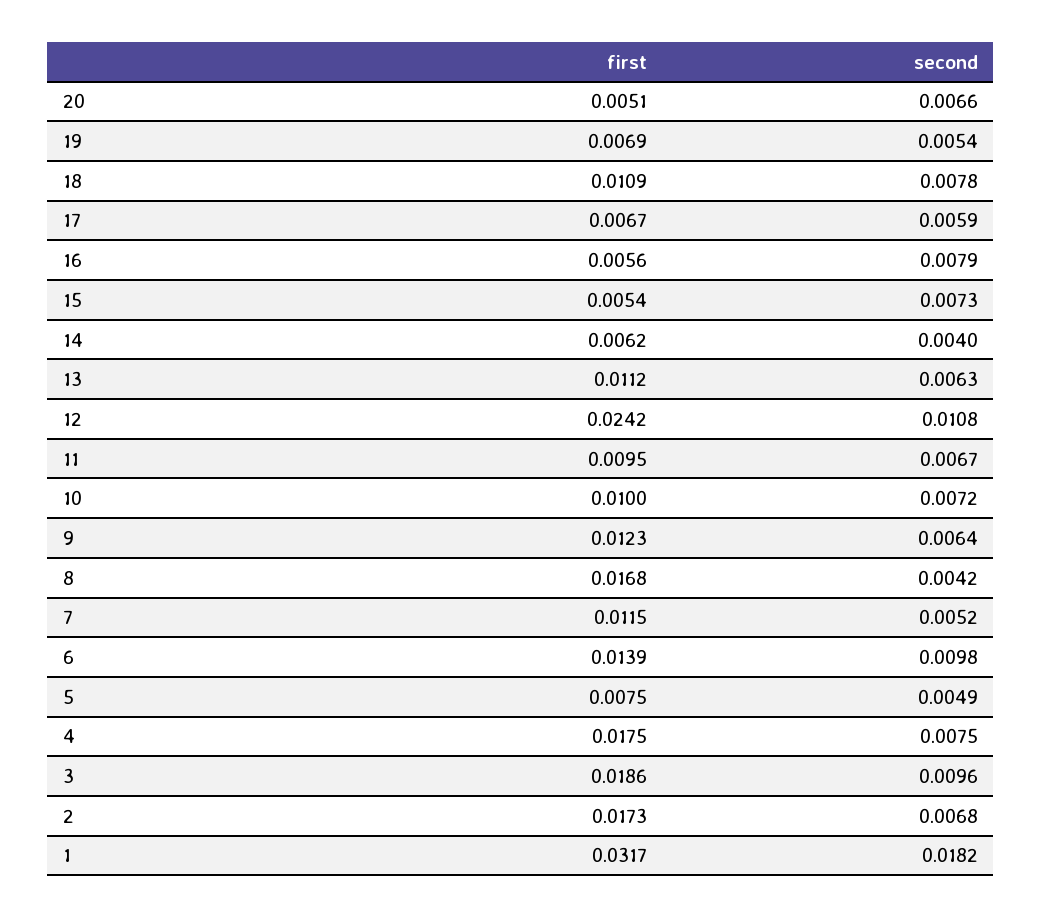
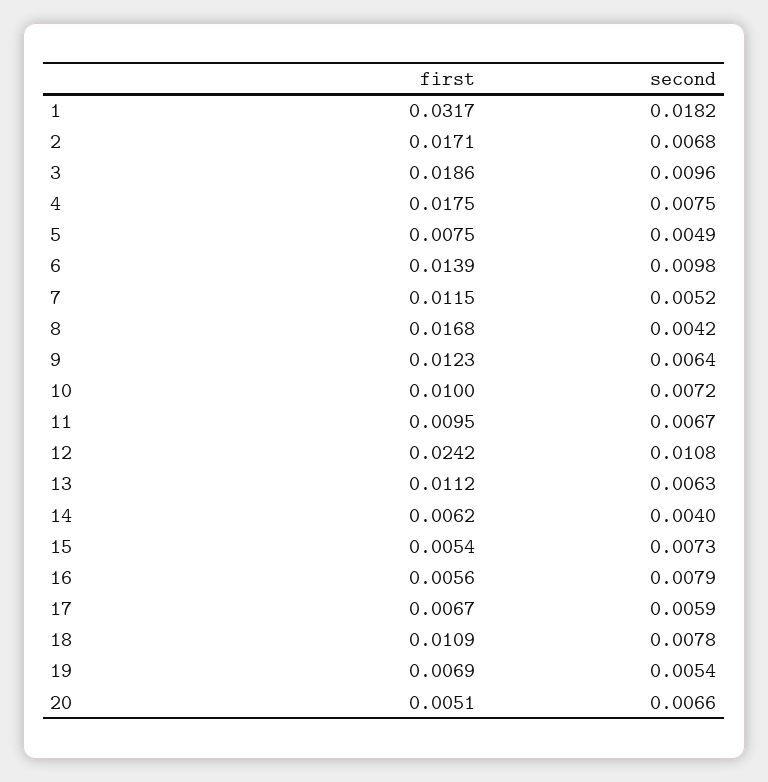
  {
    "first": {
      "20": 0.0051,
      "19": 0.0069,
      "18": 0.0109,
      "17": 0.0067,
      "16": 0.0056,
      "15": 0.0054,
      "14": 0.0062,
      "13": 0.0112,
      "12": 0.0242,
      "11": 0.0095,
      "10": 0.01,
      "9": 0.0123,
      "8": 0.0168,
      "7": 0.0115,
      "6": 0.0139,
      "5": 0.0075,
      "4": 0.0175,
      "3": 0.0186,
-     "2": 0.0173,
+     "2": 0.0171,
      "1": 0.0317
    },
    "second": {
      "20": 0.0066,
      "19": 0.0054,
      "18": 0.0078,
      "17": 0.0059,
      "16": 0.0079,
      "15": 0.0073,
      "14": 0.004,
      "13": 0.0063,
      "12": 0.0108,
      "11": 0.0067,
      "10": 0.0072,
      "9": 0.0064,
      "8": 0.0042,
      "7": 0.0052,
      "6": 0.0098,
      "5": 0.0049,
      "4": 0.0075,
      "3": 0.0096,
      "2": 0.0068,
      "1": 0.0182
    }
  }

